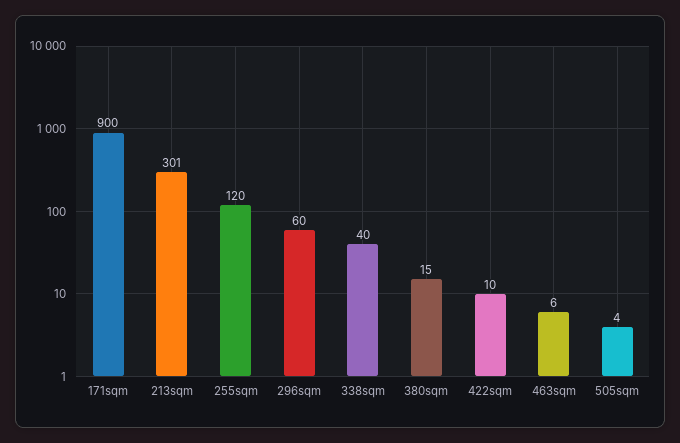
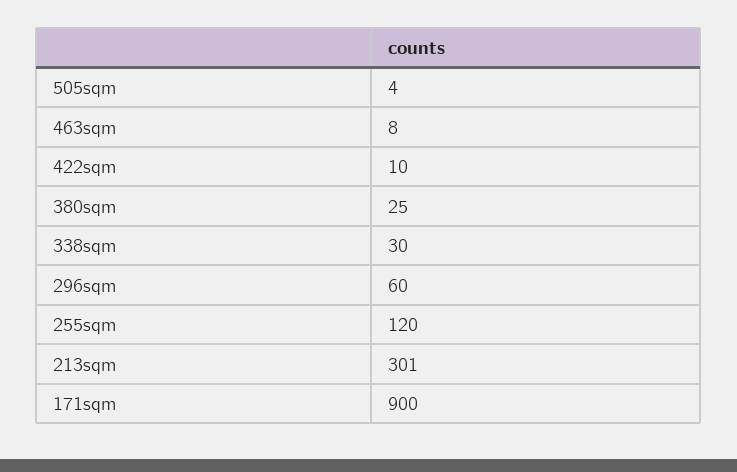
  {
    "171sqm": 900,
    "213sqm": 301,
    "255sqm": 120,
    "296sqm": 60,
-   "338sqm": 40,
+   "338sqm": 30,
-   "380sqm": 15,
+   "380sqm": 25,
    "422sqm": 10,
-   "463sqm": 6,
+   "463sqm": 8,
    "505sqm": 4
  }

